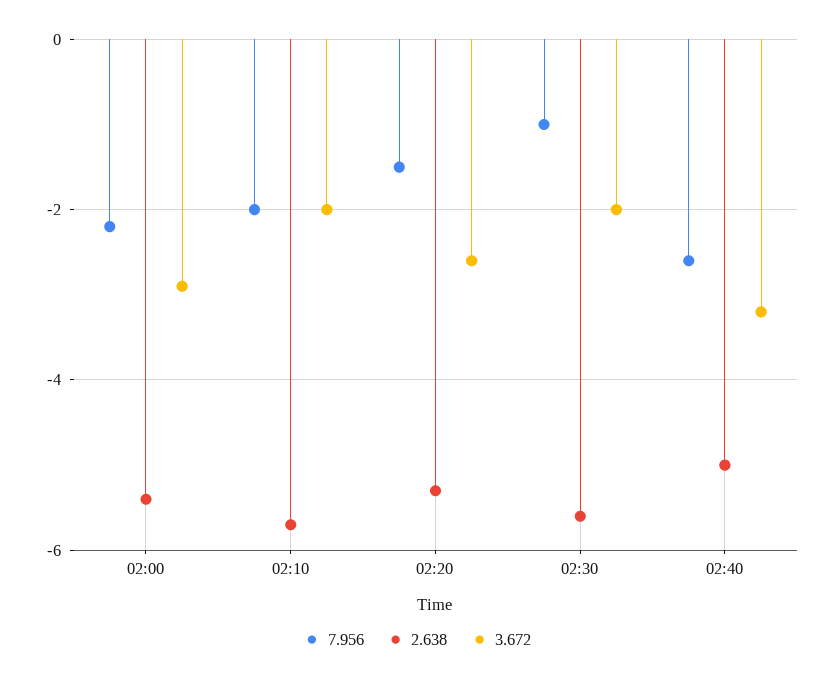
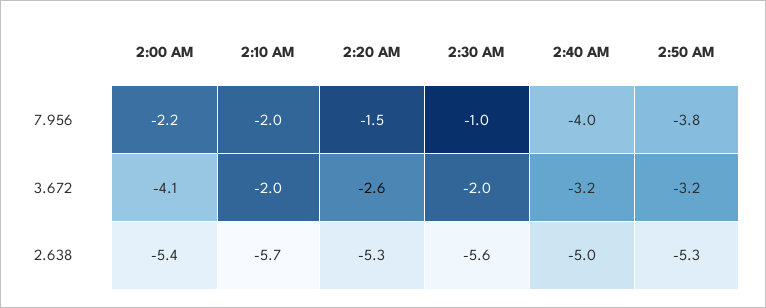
  {
    "7.956": {
      "02:00": -2.2,
      "02:10": -2,
      "02:20": -1.5,
      "02:30": -1,
-     "02:40": -2.5
+     "02:40": -4,
+     "2:50 AM": -3.8
    },
    "2.638": {
      "02:00": -5.4,
      "02:10": -5.7,
      "02:20": -5.3,
      "02:30": -5.6,
-     "02:40": -5
+     "02:40": -5,
+     "2:50 AM": -5.3
    },
    "3.672": {
-     "02:00": -3,
+     "02:00": -4.1,
      "02:10": -2,
      "02:20": -2.6,
      "02:30": -2,
-     "02:40": -3.2
+     "02:40": -3.2,
+     "2:50 AM": -3.2
    }
  }

